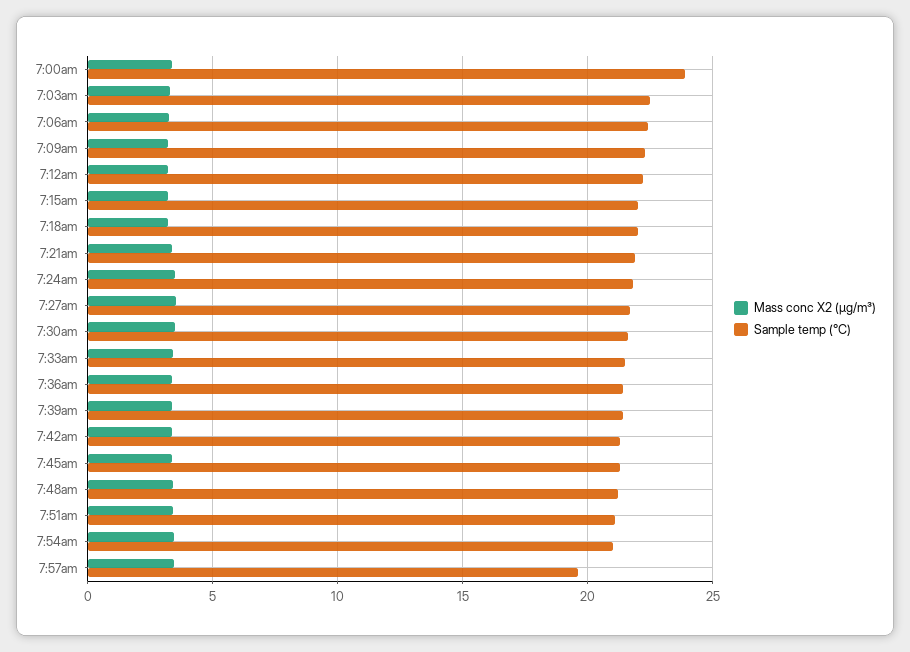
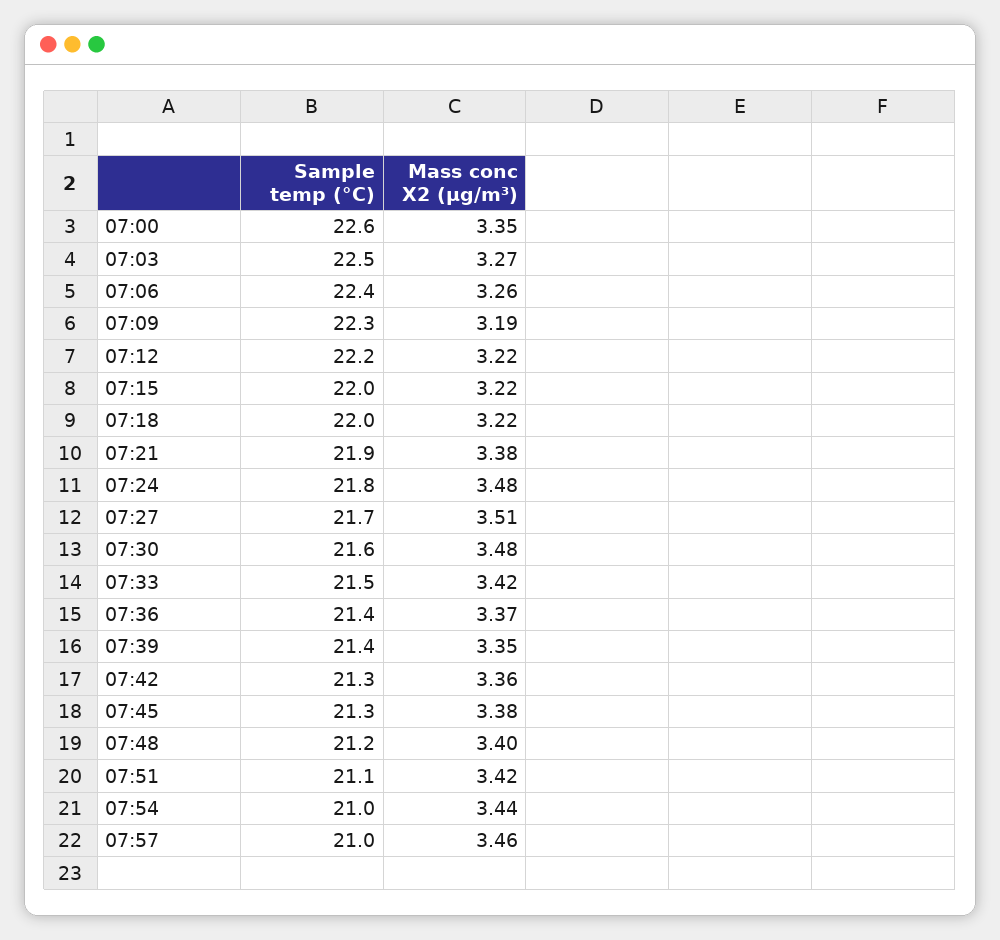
  {
    "Mass conc X2 (μg/m³)": {
      "7:00am": 3.35,
      "7:03am": 3.27,
      "7:06am": 3.26,
      "7:09am": 3.19,
      "7:12am": 3.22,
      "7:15am": 3.22,
      "7:18am": 3.22,
      "7:21am": 3.38,
      "7:24am": 3.48,
      "7:27am": 3.51,
      "7:30am": 3.48,
      "7:33am": 3.42,
      "7:36am": 3.37,
      "7:39am": 3.35,
      "7:42am": 3.36,
      "7:45am": 3.38,
      "7:48am": 3.4,
      "7:51am": 3.42,
      "7:54am": 3.44,
      "7:57am": 3.46
    },
    "Sample temp (°C)": {
-     "7:00am": 24,
+     "7:00am": 22.6,
      "7:03am": 22.5,
      "7:06am": 22.4,
      "7:09am": 22.3,
      "7:12am": 22.2,
      "7:15am": 22,
      "7:18am": 22,
      "7:21am": 21.9,
      "7:24am": 21.8,
      "7:27am": 21.7,
      "7:30am": 21.6,
      "7:33am": 21.5,
      "7:36am": 21.4,
      "7:39am": 21.4,
      "7:42am": 21.3,
      "7:45am": 21.3,
      "7:48am": 21.2,
      "7:51am": 21.1,
      "7:54am": 21,
-     "7:57am": 19.5
+     "7:57am": 21
    }
  }

